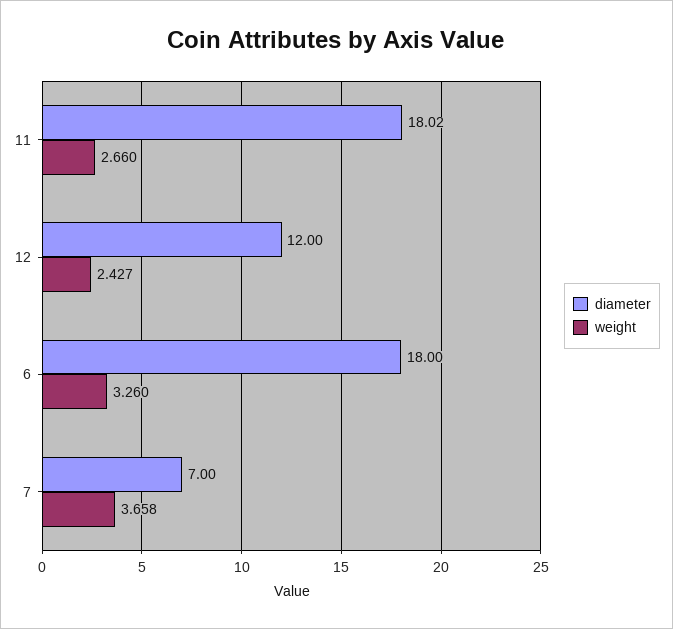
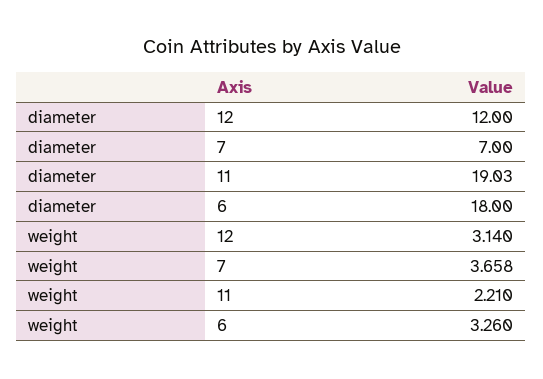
  {
    "diameter": {
-     "11": 18.02,
+     "11": 19.03,
      "12": 12,
      "6": 18,
      "7": 7
    },
    "weight": {
-     "11": 2.66,
+     "11": 2.21,
-     "12": 2.427,
+     "12": 3.14,
      "6": 3.26,
      "7": 3.658
    }
  }

